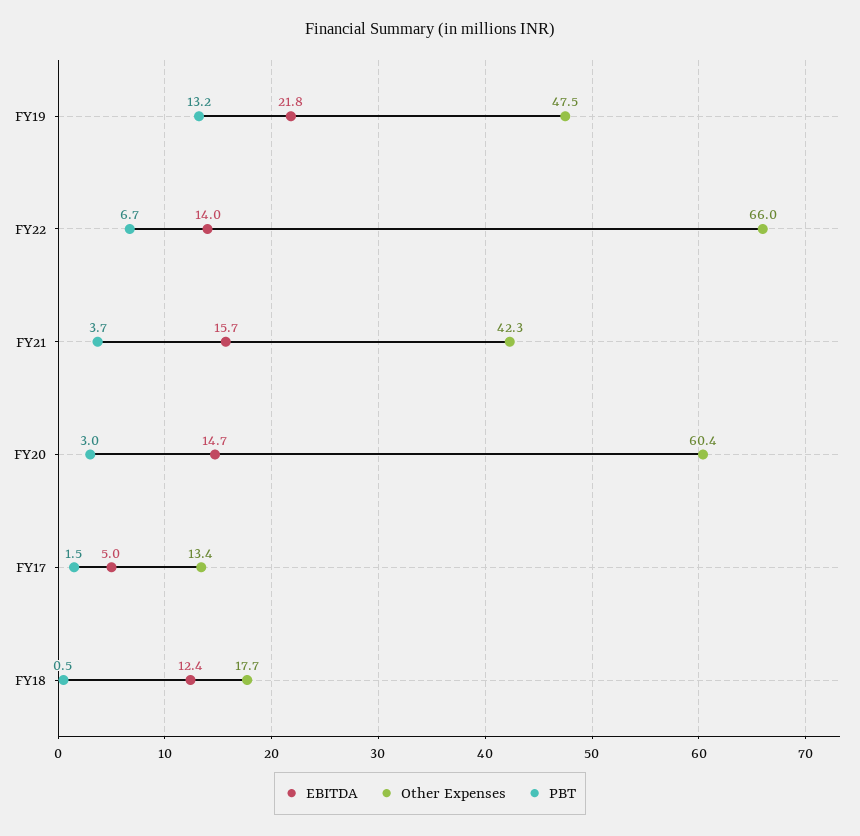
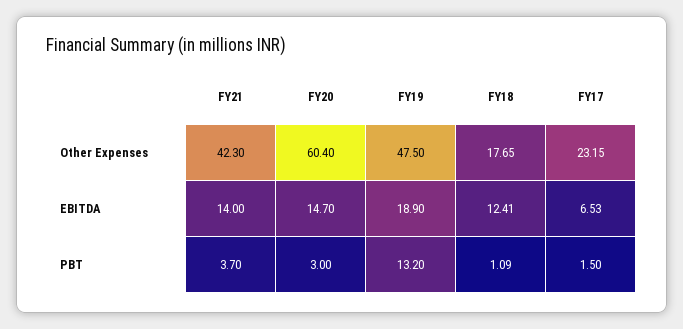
  {
    "EBITDA": {
-     "FY19": 21.8,
+     "FY19": 18.9,
-     "FY22": 14,
-     "FY21": 15.7,
+     "FY21": 14,
      "FY20": 14.7,
-     "FY17": 5,
+     "FY17": 6.53,
      "FY18": 12.41
    },
    "Other Expenses": {
      "FY19": 47.5,
-     "FY22": 66,
      "FY21": 42.3,
      "FY20": 60.4,
-     "FY17": 13.4,
+     "FY17": 23.15,
      "FY18": 17.65
    },
    "PBT": {
      "FY19": 13.2,
-     "FY22": 6.7,
      "FY21": 3.7,
      "FY20": 3,
      "FY17": 1.5,
-     "FY18": 0.5
+     "FY18": 1.09
    }
  }

